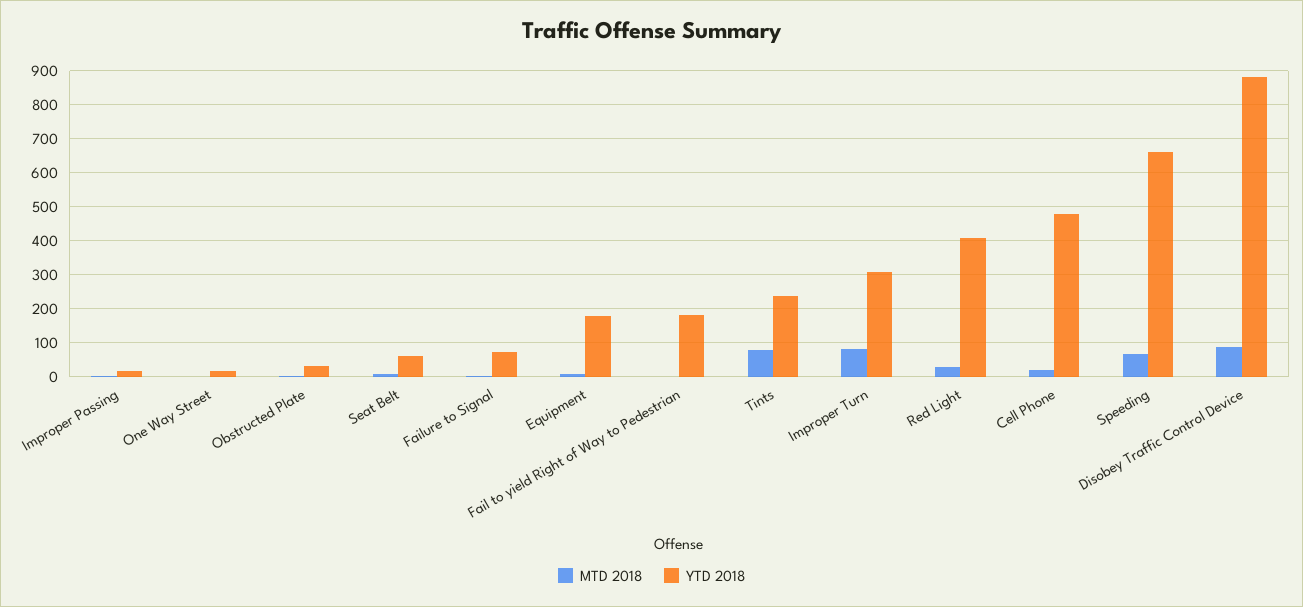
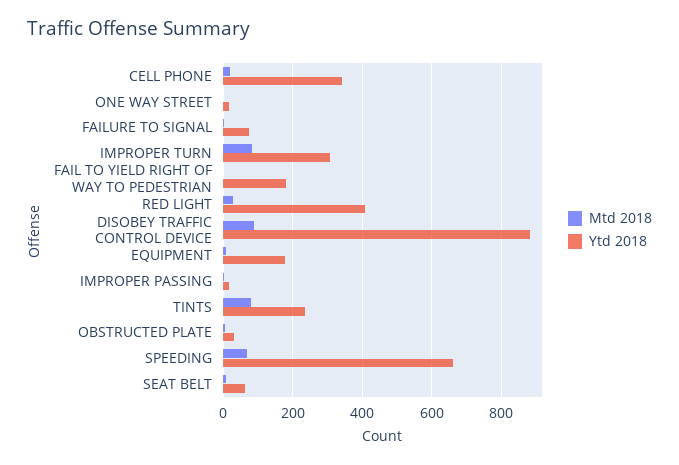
  {
    "MTD 2018": {
      "Improper Passing": 0,
      "One Way Street": 0,
      "Obstructed Plate": 0,
      "Seat Belt": 0,
      "Failure to Signal": 0,
      "Equipment": 0,
      "Fail to yield Right of Way to Pedestrian": 0,
      "Tints": 80,
      "Improper Turn": 80,
      "Red Light": 20,
      "Cell Phone": 20,
      "Speeding": 60,
      "Disobey Traffic Control Device": 80
    },
    "YTD 2018": {
      "Improper Passing": 20,
      "One Way Street": 20,
      "Obstructed Plate": 40,
      "Seat Belt": 60,
      "Failure to Signal": 80,
      "Equipment": 180,
      "Fail to yield Right of Way to Pedestrian": 180,
      "Tints": 240,
      "Improper Turn": 300,
      "Red Light": 400,
-     "Cell Phone": 480,
+     "Cell Phone": 340,
      "Speeding": 660,
      "Disobey Traffic Control Device": 880
    }
  }

